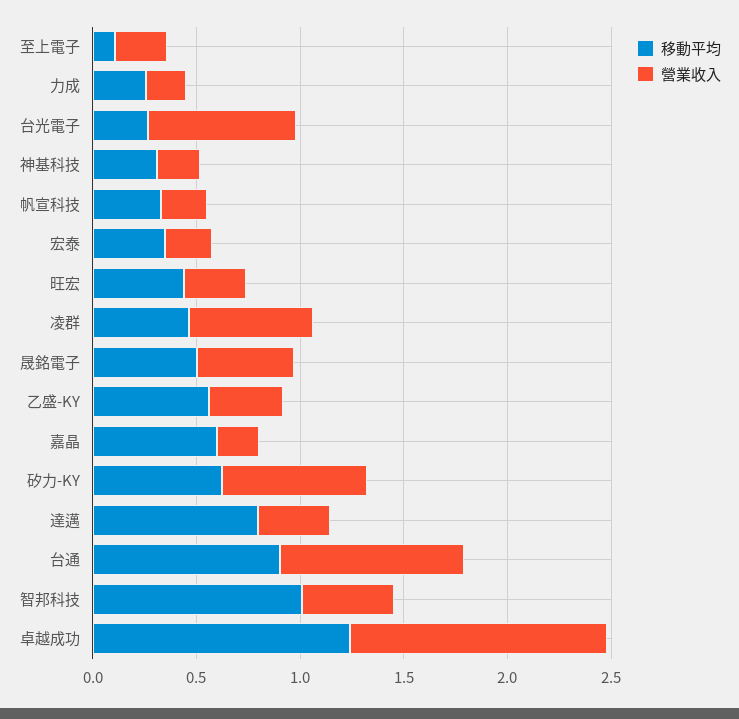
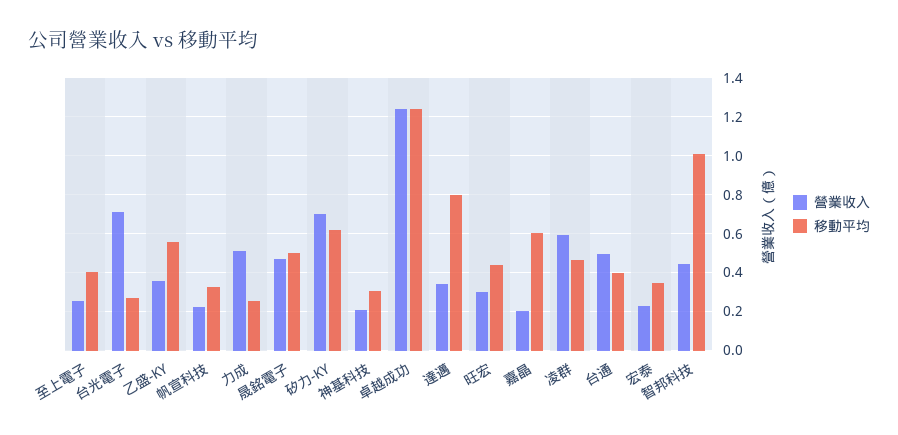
  {
    "移動平均": {
-     "至上電子": 0.1,
+     "至上電子": 0.4,
      "力成": 0.25,
      "台光電子": 0.25,
      "神基科技": 0.3,
      "帆宣科技": 0.35,
      "宏泰": 0.35,
      "旺宏": 0.45,
      "凌群": 0.45,
      "晟銘電子": 0.5,
      "乙盛-KY": 0.55,
      "嘉晶": 0.6,
      "矽力-KY": 0.6,
      "達邁": 0.8,
-     "台通": 0.9,
+     "台通": 0.4,
      "智邦科技": 1,
      "卓越成功": 1.25
    },
    "營業收入": {
      "至上電子": 0.25,
-     "力成": 0.2,
+     "力成": 0.5,
      "台光電子": 0.7,
      "神基科技": 0.2,
      "帆宣科技": 0.2,
      "宏泰": 0.25,
      "旺宏": 0.3,
      "凌群": 0.6,
      "晟銘電子": 0.45,
      "乙盛-KY": 0.35,
      "嘉晶": 0.2,
      "矽力-KY": 0.7,
      "達邁": 0.35,
-     "台通": 0.9,
+     "台通": 0.5,
      "智邦科技": 0.45,
      "卓越成功": 1.25
    }
  }

